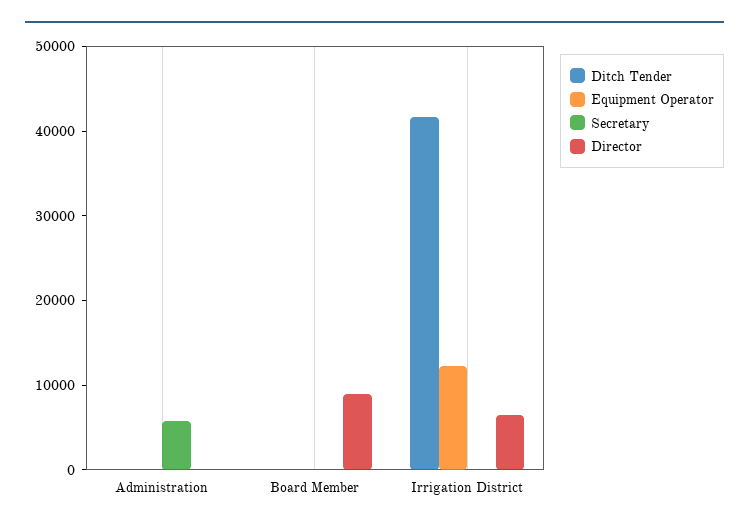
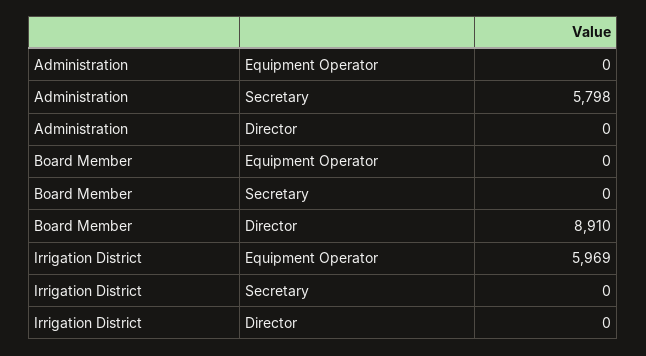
  {
-   "Ditch Tender": {
-     "Administration": 0,
-     "Board Member": 0,
-     "Irrigation District": 42000
-   },
    "Equipment Operator": {
      "Administration": 0,
      "Board Member": 0,
-     "Irrigation District": 12000
+     "Irrigation District": 5969
    },
    "Secretary": {
      "Administration": 5798,
      "Board Member": 0,
      "Irrigation District": 0
    },
    "Director": {
      "Administration": 0,
      "Board Member": 8910,
-     "Irrigation District": 6000
+     "Irrigation District": 0
    }
  }

